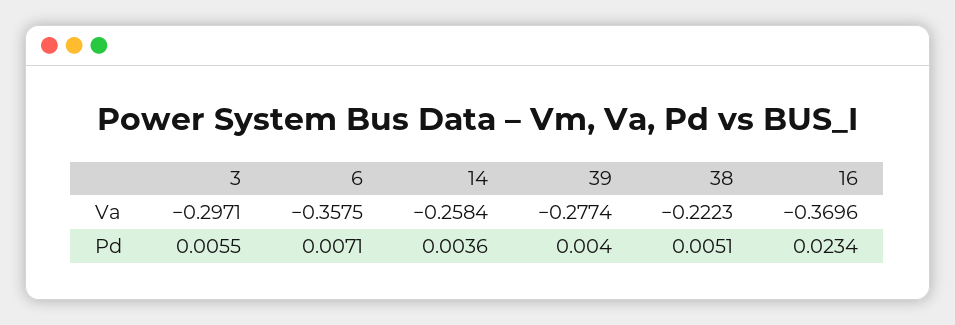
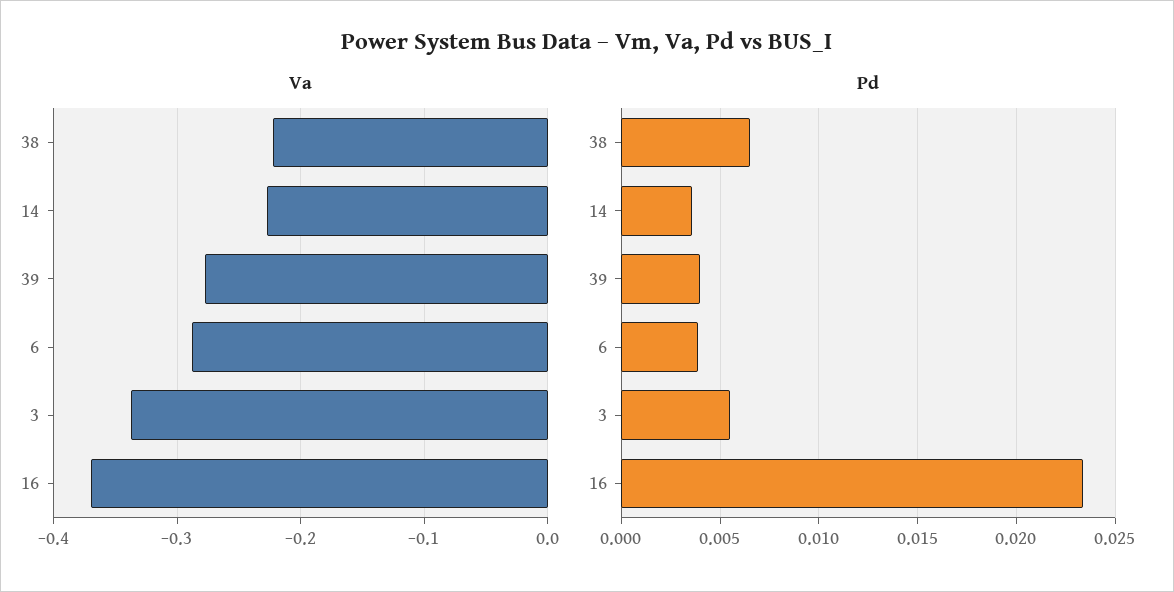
  {
    "Va": {
-     "3": -0.2971,
+     "3": -0.34,
-     "6": -0.3575,
+     "6": -0.29,
-     "14": -0.2584,
+     "14": -0.23,
      "39": -0.2774,
      "38": -0.2223,
      "16": -0.3696
    },
    "Pd": {
      "3": 0.0055,
-     "6": 0.0071,
+     "6": 0.004,
      "14": 0.0036,
      "39": 0.004,
-     "38": 0.0051,
+     "38": 0.0065,
      "16": 0.0234
    }
  }

